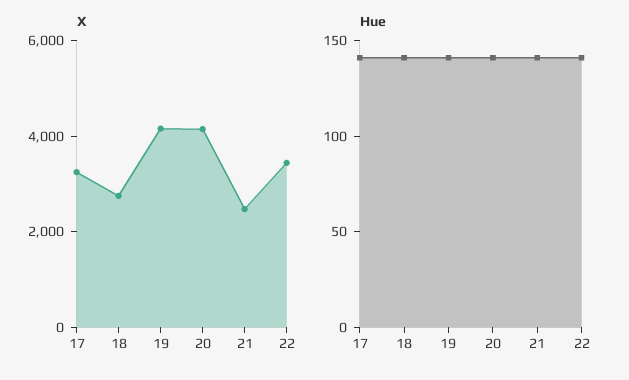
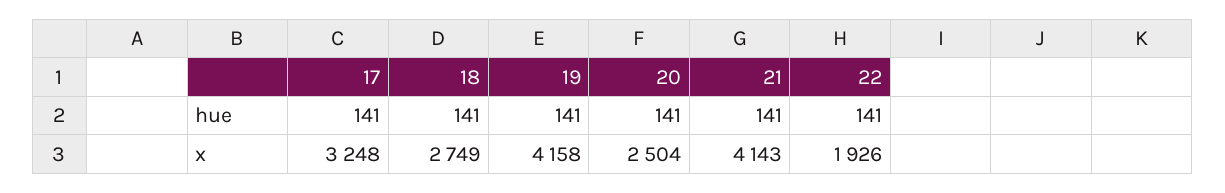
  {
    "X": {
      "17": 3248,
      "18": 2749,
      "19": 4158,
-     "20": 4000,
+     "20": 2504,
-     "21": 2500,
+     "21": 4143,
-     "22": 3500
+     "22": 1926
    },
    "Hue": {
      "17": 141,
      "18": 141,
      "19": 141,
      "20": 141,
      "21": 141,
      "22": 141
    }
  }

